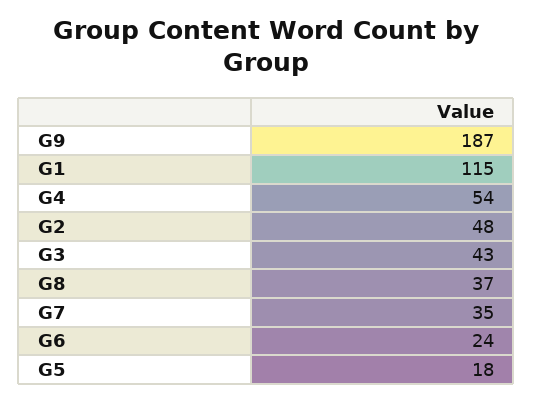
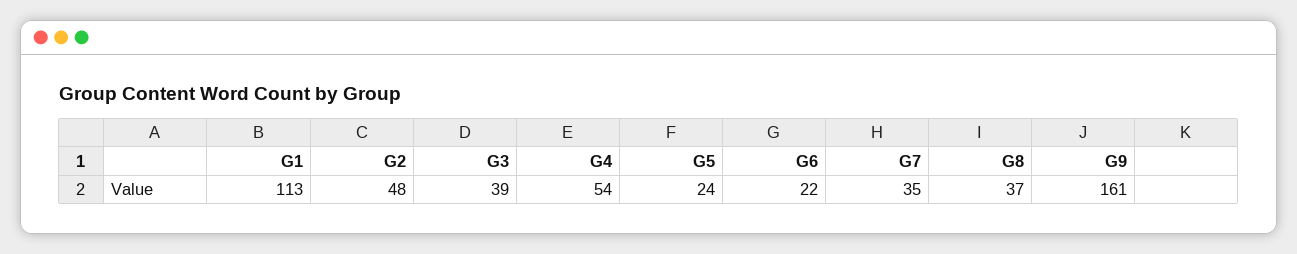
  {
-   "G9": 187,
+   "G9": 161,
-   "G1": 115,
+   "G1": 113,
    "G4": 54,
    "G2": 48,
-   "G3": 43,
+   "G3": 39,
    "G8": 37,
    "G7": 35,
-   "G6": 24,
+   "G6": 22,
-   "G5": 18
+   "G5": 24
  }

